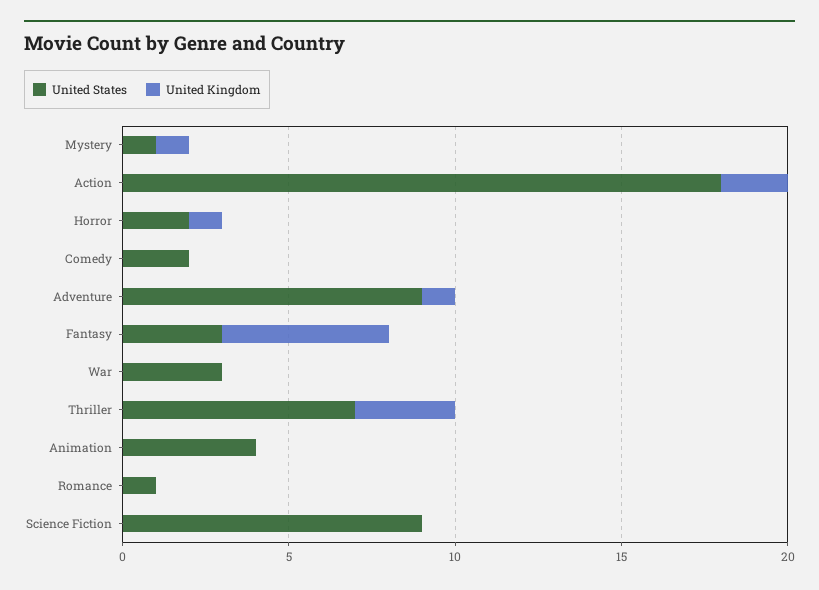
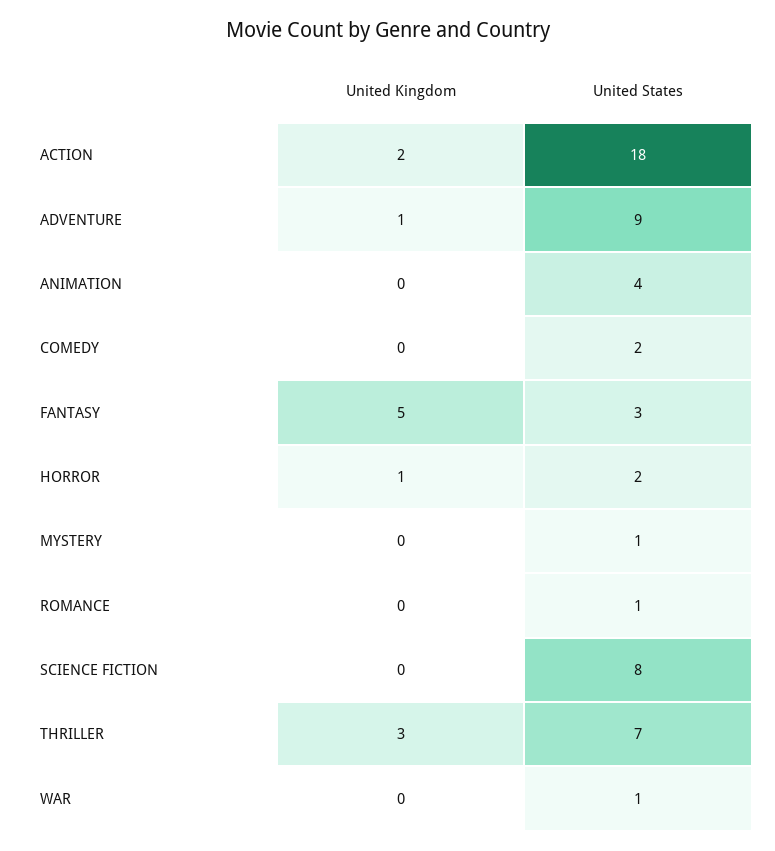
  {
    "United States": {
      "Mystery": 1,
      "Action": 18,
      "Horror": 2,
      "Comedy": 2,
      "Adventure": 9,
      "Fantasy": 3,
-     "War": 3,
+     "War": 1,
      "Thriller": 7,
      "Animation": 4,
      "Romance": 1,
-     "Science Fiction": 9
+     "Science Fiction": 8
    },
    "United Kingdom": {
-     "Mystery": 1,
+     "Mystery": 0,
      "Action": 2,
      "Horror": 1,
      "Comedy": 0,
      "Adventure": 1,
      "Fantasy": 5,
      "War": 0,
      "Thriller": 3,
      "Animation": 0,
      "Romance": 0,
      "Science Fiction": 0
    }
  }

